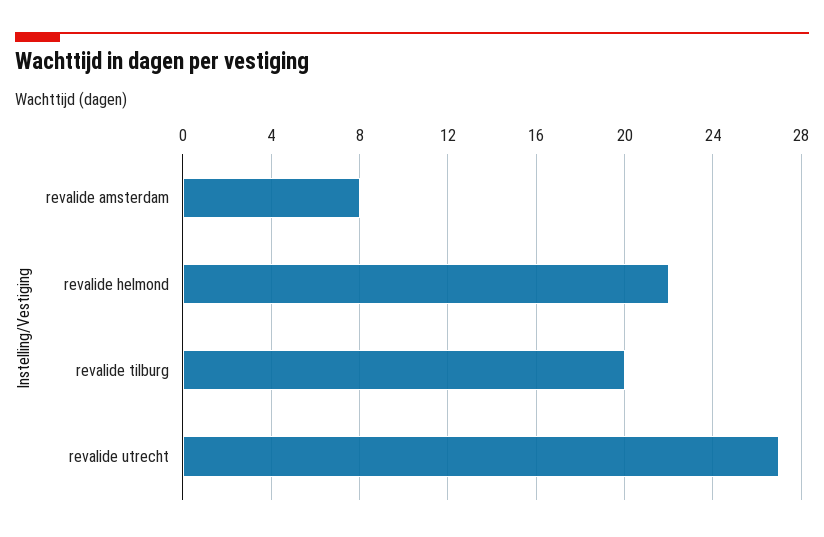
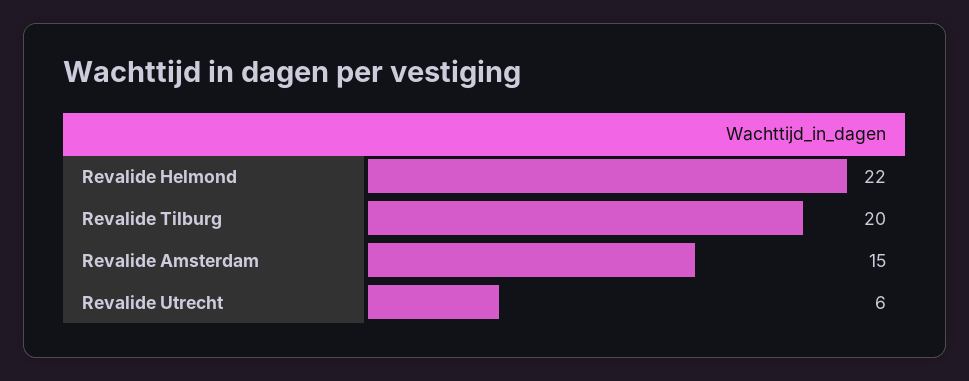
  {
-   "revalide amsterdam": 8,
+   "revalide amsterdam": 15,
    "revalide helmond": 22,
    "revalide tilburg": 20,
-   "revalide utrecht": 27
+   "revalide utrecht": 6
  }

